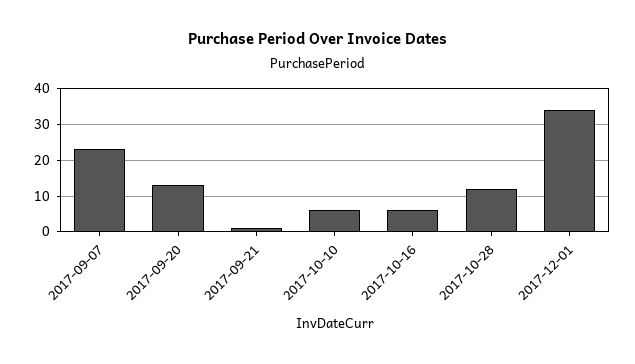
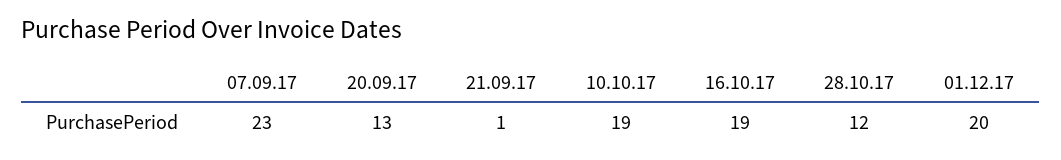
  {
    "2017-09-07": 23,
    "2017-09-20": 13,
    "2017-09-21": 1,
-   "2017-10-10": 5,
+   "2017-10-10": 19,
-   "2017-10-16": 5,
+   "2017-10-16": 19,
    "2017-10-28": 12,
-   "2017-12-01": 35
+   "2017-12-01": 20
  }

